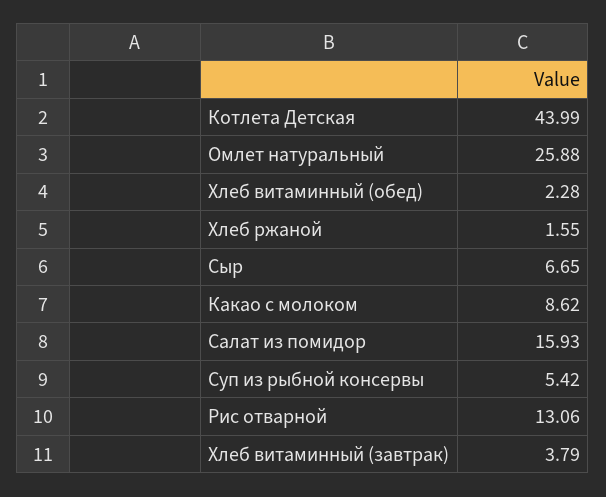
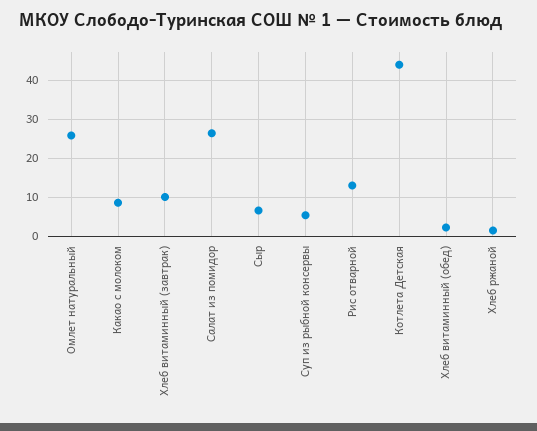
  {
    "Котлета Детская": 43.99,
    "Омлет натуральный": 25.88,
    "Хлеб витаминный (обед)": 2.28,
    "Хлеб ржаной": 1.55,
    "Сыр": 6.65,
    "Какао с молоком": 8.62,
-   "Салат из помидор": 15.93,
+   "Салат из помидор": 26,
    "Суп из рыбной консервы": 5.42,
    "Рис отварной": 13.06,
-   "Хлеб витаминный (завтрак)": 3.79
+   "Хлеб витаминный (завтрак)": 10
  }

